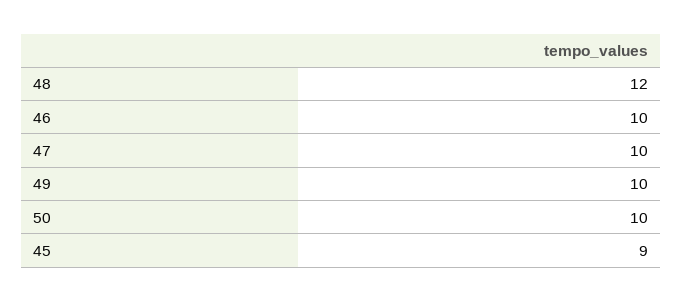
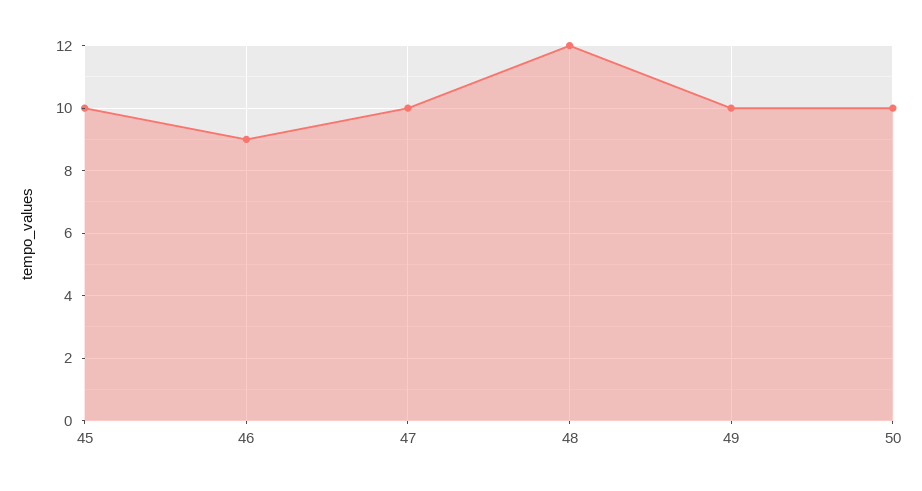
  {
    "48": 12,
-   "46": 10,
+   "46": 9,
    "47": 10,
    "49": 10,
    "50": 10,
-   "45": 9
+   "45": 10
  }

